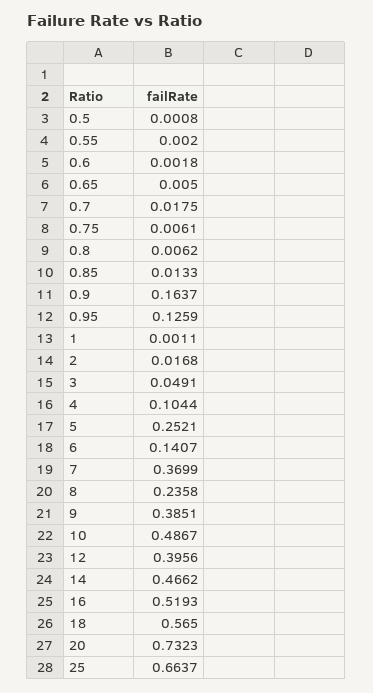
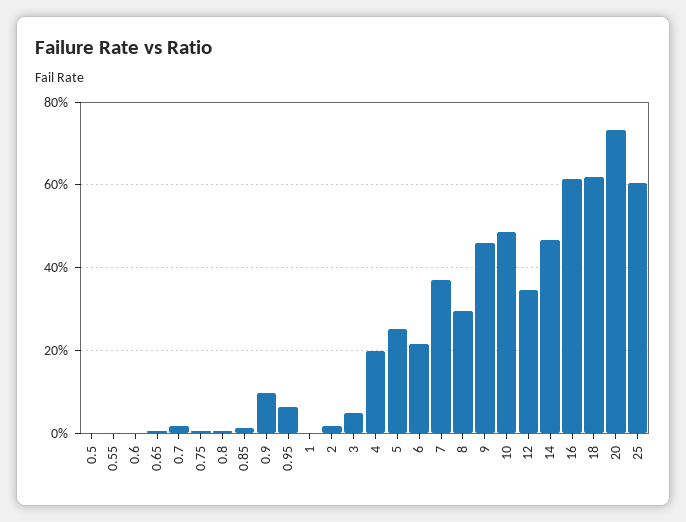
  {
    "0.5": 0.0008,
    "0.55": 0.002,
    "0.6": 0.0018,
    "0.65": 0.005,
    "0.7": 0.0175,
    "0.75": 0.0061,
    "0.8": 0.0062,
    "0.85": 0.0133,
-   "0.9": 0.1637,
+   "0.9": 0.1,
-   "0.95": 0.1259,
+   "0.95": 0.06,
    "1": 0.0011,
    "2": 0.0168,
    "3": 0.0491,
-   "4": 0.1044,
+   "4": 0.2,
    "5": 0.2521,
-   "6": 0.1407,
+   "6": 0.22,
    "7": 0.3699,
-   "8": 0.2358,
+   "8": 0.3,
-   "9": 0.3851,
+   "9": 0.46,
    "10": 0.4867,
-   "12": 0.3956,
+   "12": 0.34,
    "14": 0.4662,
-   "16": 0.5193,
+   "16": 0.62,
-   "18": 0.565,
+   "18": 0.62,
    "20": 0.7323,
-   "25": 0.6637
+   "25": 0.6
  }

